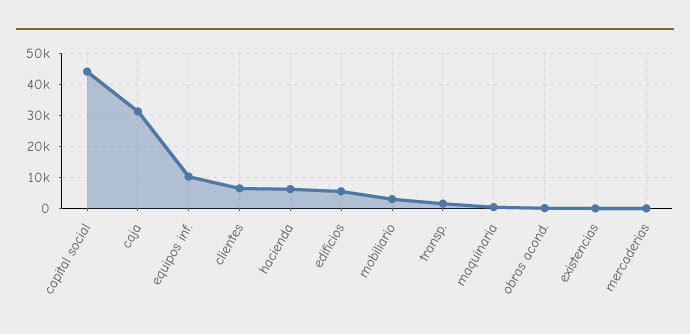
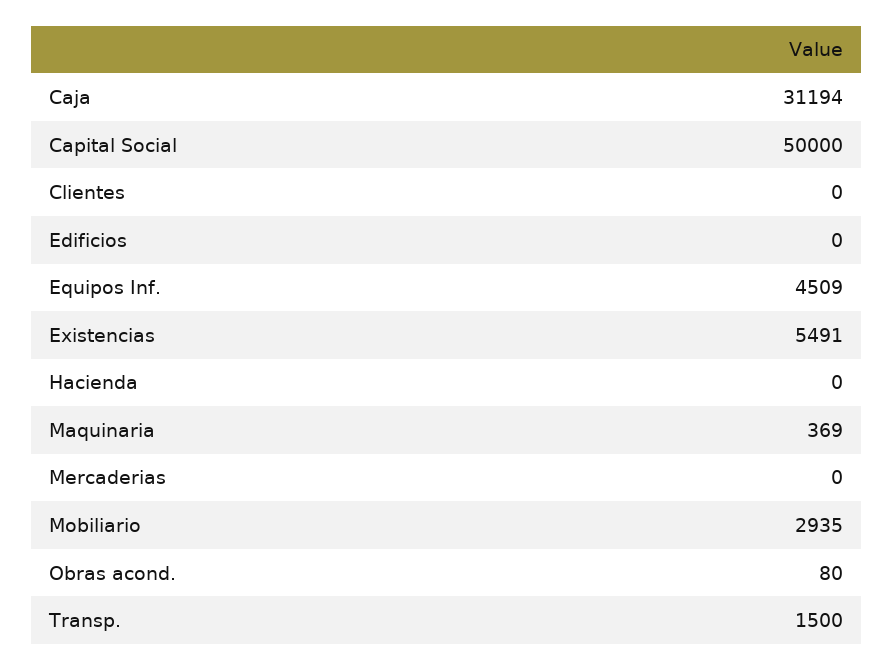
  {
-   "capital social": 44000,
+   "capital social": 50000,
    "caja": 31194,
-   "equipos inf.": 10000,
+   "equipos inf.": 4509,
-   "clientes": 6000,
+   "clientes": 0,
-   "hacienda": 6000,
+   "hacienda": 0,
-   "edificios": 6000,
+   "edificios": 0,
    "mobiliario": 2935,
    "transp.": 1500,
    "maquinaria": 369,
    "obras acond.": 80,
-   "existencias": 0,
+   "existencias": 5491,
    "mercaderias": 0
  }

